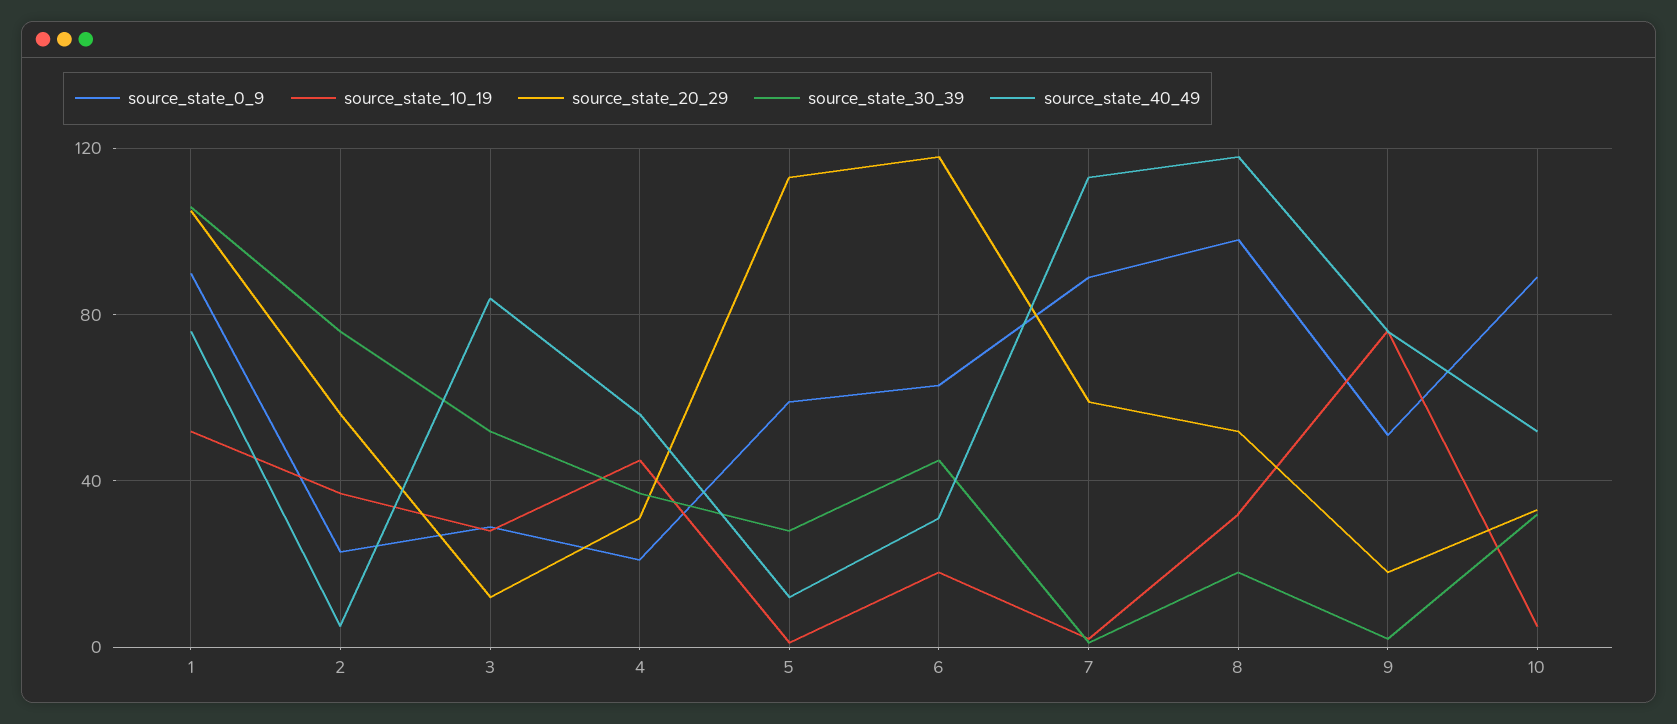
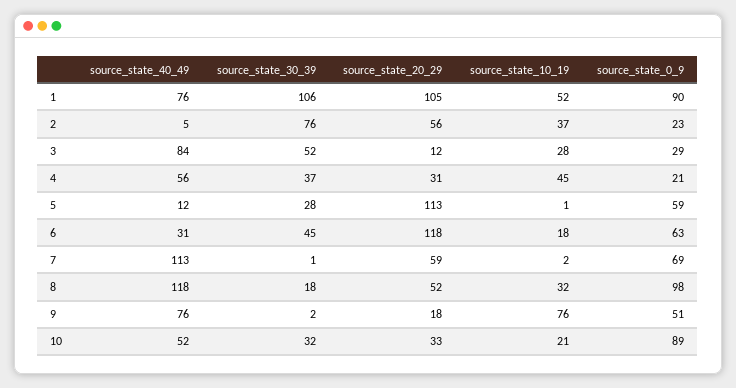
  {
    "source_state_0_9": {
      "1": 90,
      "2": 23,
      "3": 29,
      "4": 21,
      "5": 59,
      "6": 63,
-     "7": 90,
+     "7": 69,
      "8": 98,
      "9": 51,
      "10": 89
    },
    "source_state_10_19": {
      "1": 52,
      "2": 37,
      "3": 28,
      "4": 45,
      "5": 1,
      "6": 18,
      "7": 2,
      "8": 32,
      "9": 76,
-     "10": 5
+     "10": 21
    },
    "source_state_20_29": {
      "1": 105,
      "2": 56,
      "3": 12,
      "4": 31,
      "5": 113,
      "6": 118,
      "7": 59,
      "8": 52,
      "9": 18,
      "10": 33
    },
    "source_state_30_39": {
      "1": 106,
      "2": 76,
      "3": 52,
      "4": 37,
      "5": 28,
      "6": 45,
      "7": 1,
      "8": 18,
      "9": 2,
      "10": 32
    },
    "source_state_40_49": {
      "1": 76,
      "2": 5,
      "3": 84,
      "4": 56,
      "5": 12,
      "6": 31,
      "7": 113,
      "8": 118,
      "9": 76,
      "10": 52
    }
  }

